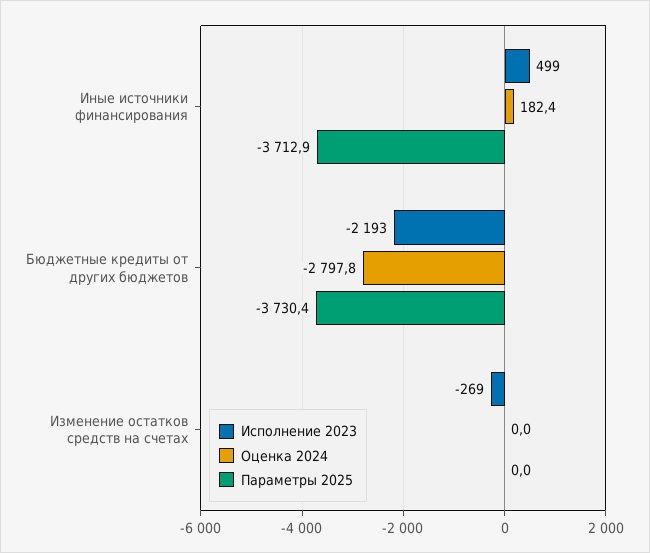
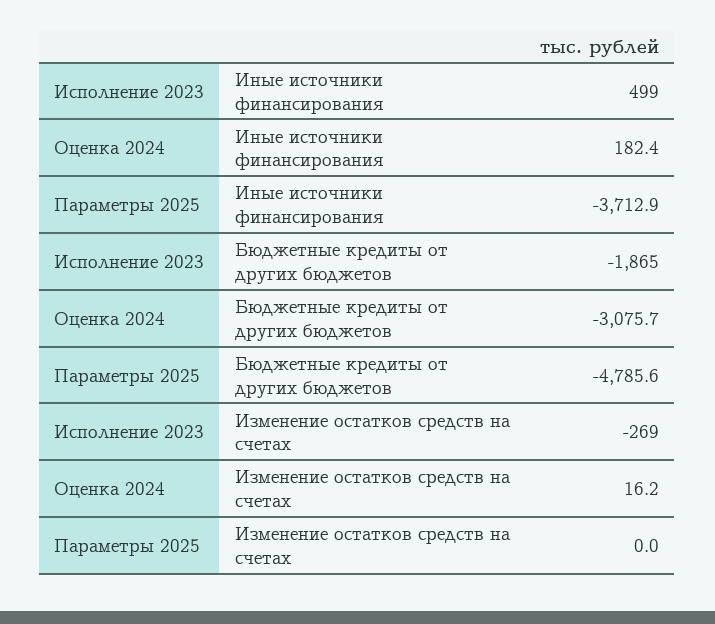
  {
    "Исполнение 2023": {
      "Иные источники финансирования": 499,
-     "Бюджетные кредиты от других бюджетов": -2193,
+     "Бюджетные кредиты от других бюджетов": -1865,
      "Изменение остатков средств на счетах": -269
    },
    "Оценка 2024": {
      "Иные источники финансирования": 182.4,
-     "Бюджетные кредиты от других бюджетов": -2797.8,
+     "Бюджетные кредиты от других бюджетов": -3075.7,
-     "Изменение остатков средств на счетах": 0
+     "Изменение остатков средств на счетах": 16.2
    },
    "Параметры 2025": {
      "Иные источники финансирования": -3712.9,
-     "Бюджетные кредиты от других бюджетов": -3730.4,
+     "Бюджетные кредиты от других бюджетов": -4785.6,
      "Изменение остатков средств на счетах": 0
    }
  }

